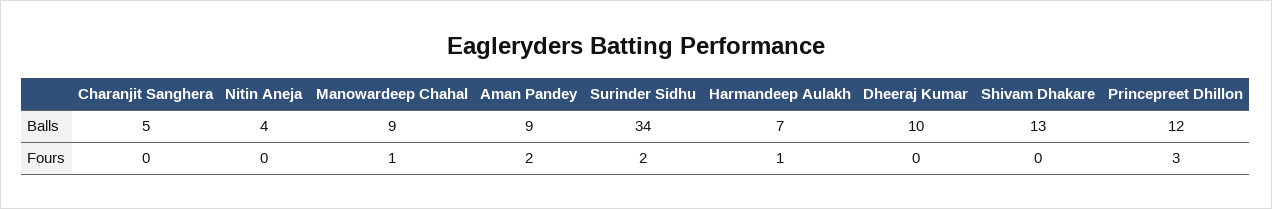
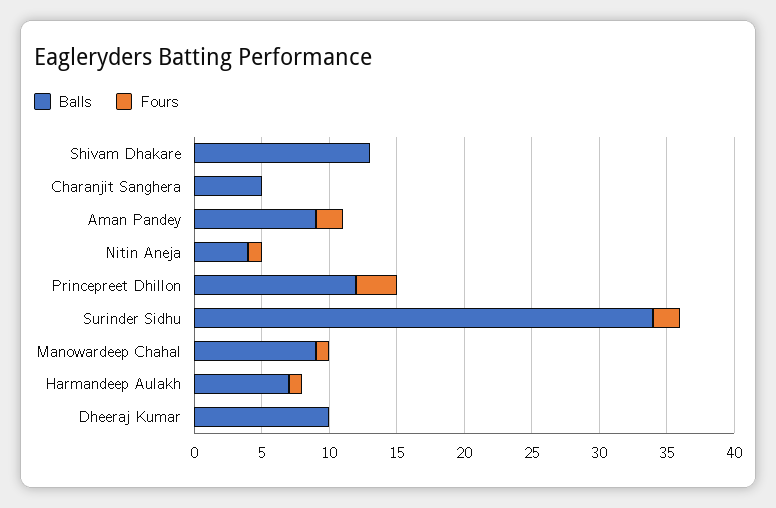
  {
    "Balls": {
      "Charanjit Sanghera": 5,
      "Nitin Aneja": 4,
      "Manowardeep Chahal": 9,
      "Aman Pandey": 9,
      "Surinder Sidhu": 34,
      "Harmandeep Aulakh": 7,
      "Dheeraj Kumar": 10,
      "Shivam Dhakare": 13,
      "Princepreet Dhillon": 12
    },
    "Fours": {
      "Charanjit Sanghera": 0,
-     "Nitin Aneja": 0,
+     "Nitin Aneja": 1,
      "Manowardeep Chahal": 1,
      "Aman Pandey": 2,
      "Surinder Sidhu": 2,
      "Harmandeep Aulakh": 1,
      "Dheeraj Kumar": 0,
      "Shivam Dhakare": 0,
      "Princepreet Dhillon": 3
    }
  }

